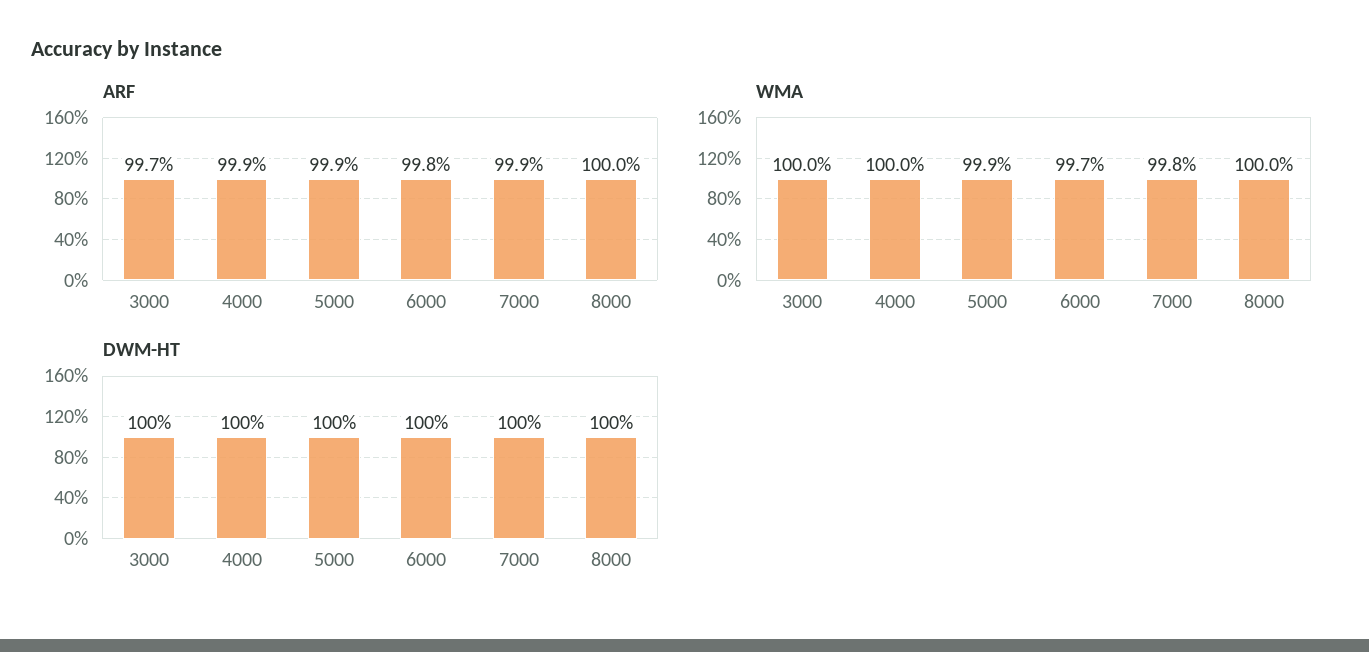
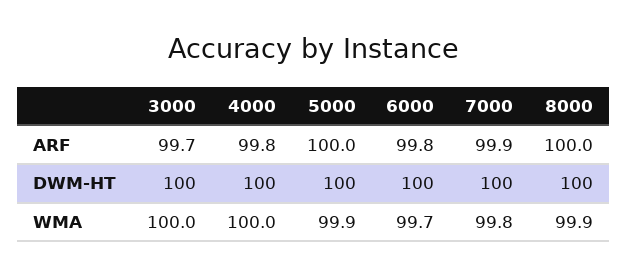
  {
    "ARF": {
      "3000": 99.7,
-     "4000": 99.9,
+     "4000": 99.8,
-     "5000": 99.9,
+     "5000": 100,
      "6000": 99.8,
      "7000": 99.9,
      "8000": 100
    },
    "WMA": {
      "3000": 100,
      "4000": 100,
      "5000": 99.9,
      "6000": 99.7,
      "7000": 99.8,
-     "8000": 100
+     "8000": 99.9
    },
    "DWM-HT": {
      "3000": 100,
      "4000": 100,
      "5000": 100,
      "6000": 100,
      "7000": 100,
      "8000": 100
    }
  }

